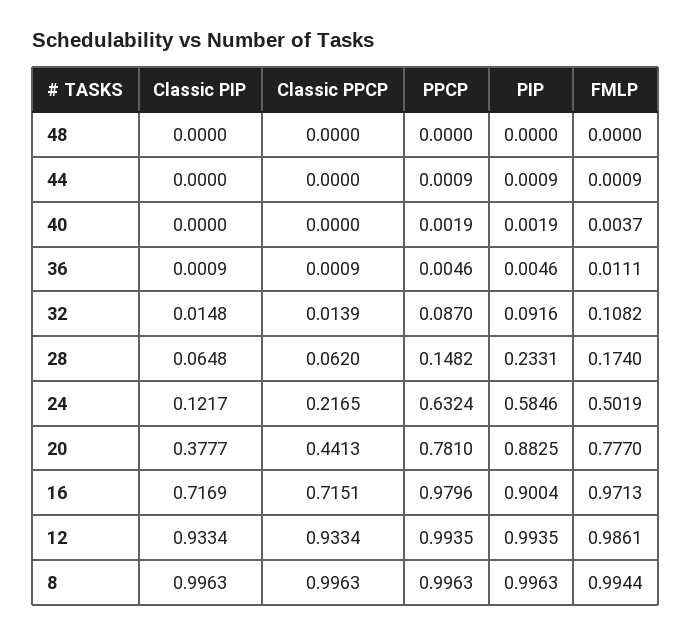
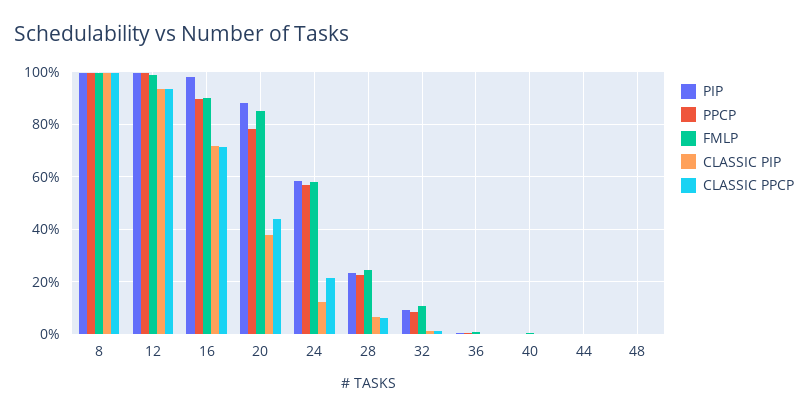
  {
    "Classic PIP": {
      "48": 0,
      "44": 0,
      "40": 0,
      "36": 0.0009,
      "32": 0.0148,
      "28": 0.0648,
      "24": 0.1217,
      "20": 0.3777,
      "16": 0.7169,
      "12": 0.9334,
      "8": 0.9963
    },
    "Classic PPCP": {
      "48": 0,
      "44": 0,
      "40": 0,
      "36": 0.0009,
      "32": 0.0139,
      "28": 0.062,
      "24": 0.2165,
      "20": 0.4413,
      "16": 0.7151,
      "12": 0.9334,
      "8": 0.9963
    },
    "PPCP": {
      "48": 0,
      "44": 0.0009,
      "40": 0.0019,
      "36": 0.0046,
      "32": 0.087,
-     "28": 0.1482,
+     "28": 0.225,
-     "24": 0.6324,
+     "24": 0.575,
      "20": 0.781,
-     "16": 0.9796,
+     "16": 0.9,
      "12": 0.9935,
      "8": 0.9963
    },
    "PIP": {
      "48": 0,
      "44": 0.0009,
      "40": 0.0019,
      "36": 0.0046,
      "32": 0.0916,
      "28": 0.2331,
      "24": 0.5846,
      "20": 0.8825,
-     "16": 0.9004,
+     "16": 0.975,
      "12": 0.9935,
      "8": 0.9963
    },
    "FMLP": {
      "48": 0,
      "44": 0.0009,
      "40": 0.0037,
      "36": 0.0111,
      "32": 0.1082,
-     "28": 0.174,
+     "28": 0.25,
-     "24": 0.5019,
+     "24": 0.575,
-     "20": 0.777,
+     "20": 0.85,
-     "16": 0.9713,
+     "16": 0.9,
      "12": 0.9861,
      "8": 0.9944
    }
  }

